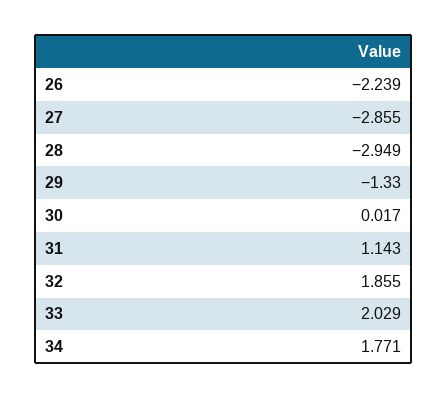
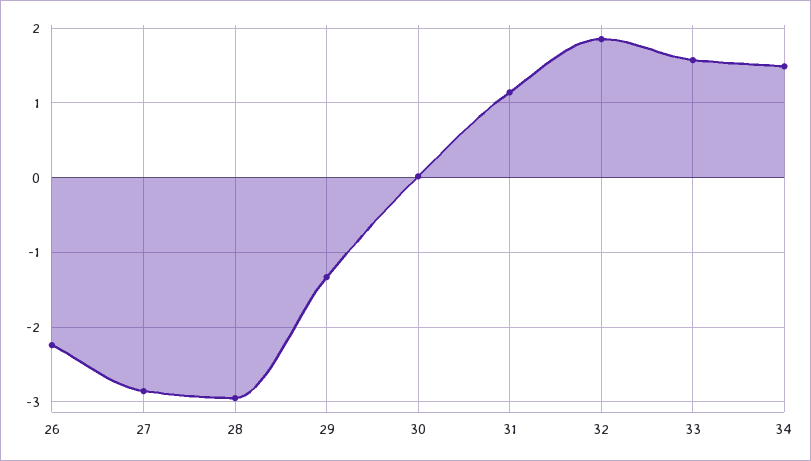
  {
    "26": -2.239,
    "27": -2.855,
    "28": -2.949,
    "29": -1.33,
    "30": 0.017,
    "31": 1.143,
    "32": 1.855,
-   "33": 2.029,
+   "33": 1.6,
-   "34": 1.771
+   "34": 1.5
  }

